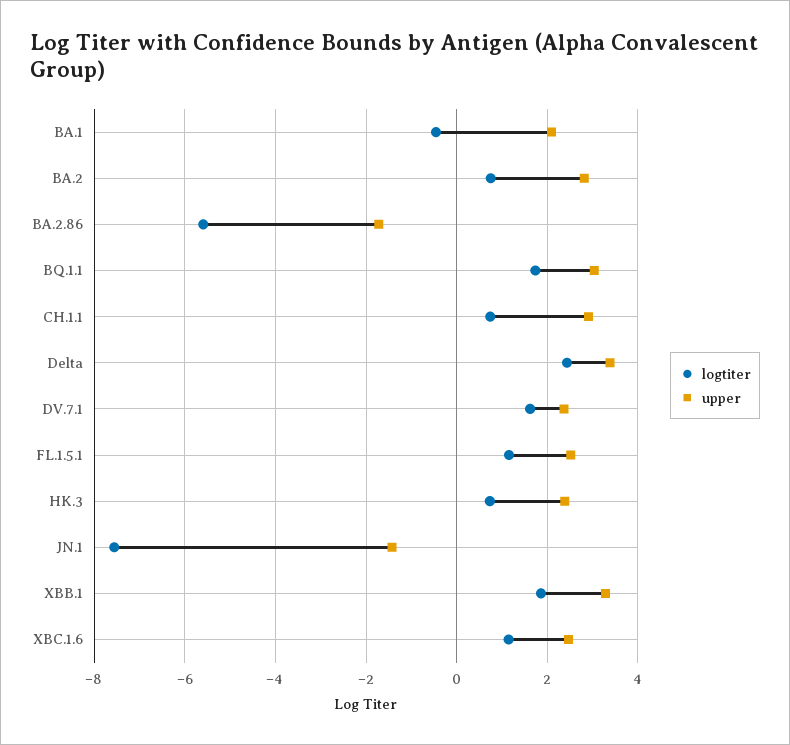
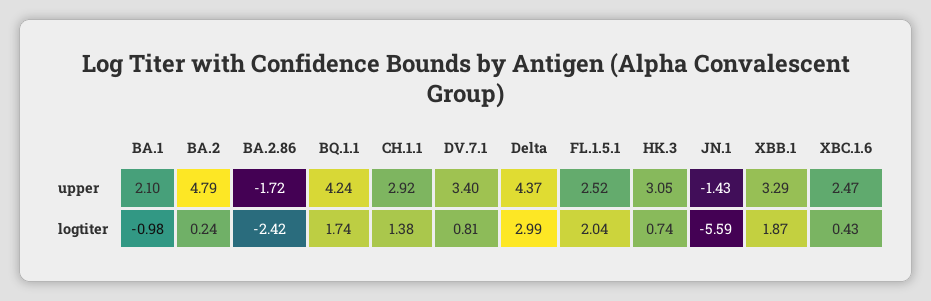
  {
    "logtiter": {
-     "BA.1": -0.4,
+     "BA.1": -0.98,
-     "BA.2": 0.8,
+     "BA.2": 0.24,
-     "BA.2.86": -5.6,
+     "BA.2.86": -2.42,
      "BQ.1.1": 1.74,
-     "CH.1.1": 0.8,
+     "CH.1.1": 1.38,
-     "Delta": 2.4,
+     "Delta": 2.99,
-     "DV.7.1": 1.6,
+     "DV.7.1": 0.81,
-     "FL.1.5.1": 1.2,
+     "FL.1.5.1": 2.04,
      "HK.3": 0.74,
-     "JN.1": -7.6,
+     "JN.1": -5.59,
      "XBB.1": 1.87,
-     "XBC.1.6": 1.2
+     "XBC.1.6": 0.43
    },
    "upper": {
      "BA.1": 2.1,
-     "BA.2": 2.8,
+     "BA.2": 4.79,
      "BA.2.86": -1.72,
-     "BQ.1.1": 3,
+     "BQ.1.1": 4.24,
      "CH.1.1": 2.92,
-     "Delta": 3.4,
+     "Delta": 4.37,
-     "DV.7.1": 2.4,
+     "DV.7.1": 3.4,
      "FL.1.5.1": 2.52,
-     "HK.3": 2.4,
+     "HK.3": 3.05,
      "JN.1": -1.43,
      "XBB.1": 3.29,
      "XBC.1.6": 2.47
    }
  }

